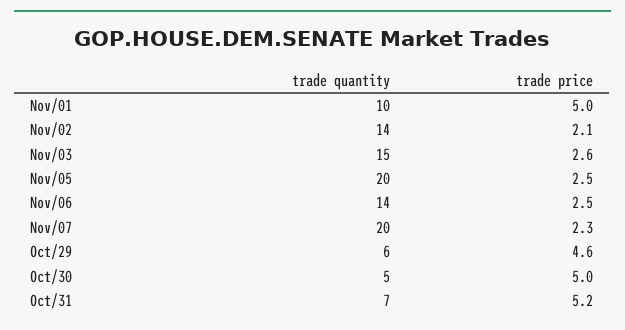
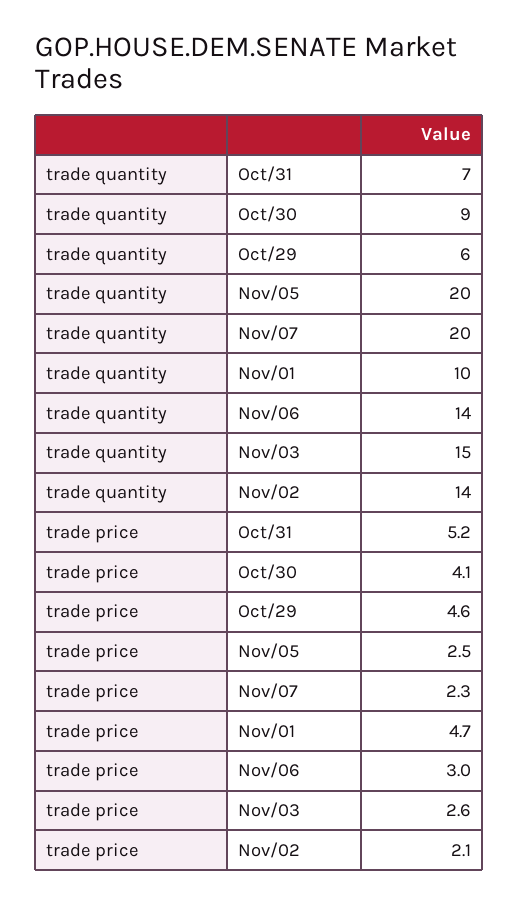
  {
    "trade quantity": {
      "Nov/01": 10,
      "Nov/02": 14,
      "Nov/03": 15,
      "Nov/05": 20,
      "Nov/06": 14,
      "Nov/07": 20,
      "Oct/29": 6,
-     "Oct/30": 5,
+     "Oct/30": 9,
      "Oct/31": 7
    },
    "trade price": {
-     "Nov/01": 5,
+     "Nov/01": 4.7,
      "Nov/02": 2.1,
      "Nov/03": 2.6,
      "Nov/05": 2.5,
-     "Nov/06": 2.5,
+     "Nov/06": 3,
      "Nov/07": 2.3,
      "Oct/29": 4.6,
-     "Oct/30": 5,
+     "Oct/30": 4.1,
      "Oct/31": 5.2
    }
  }

